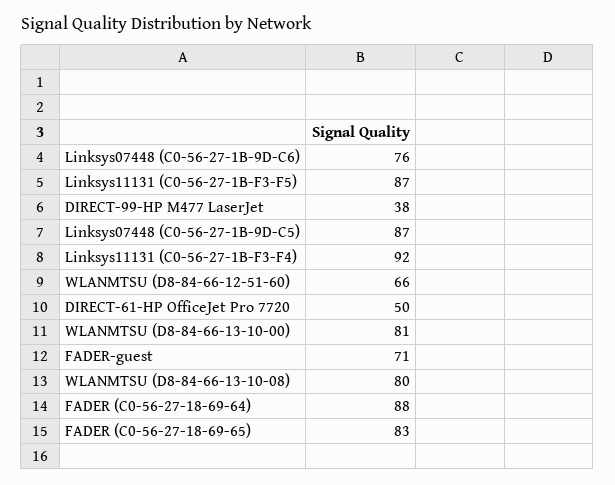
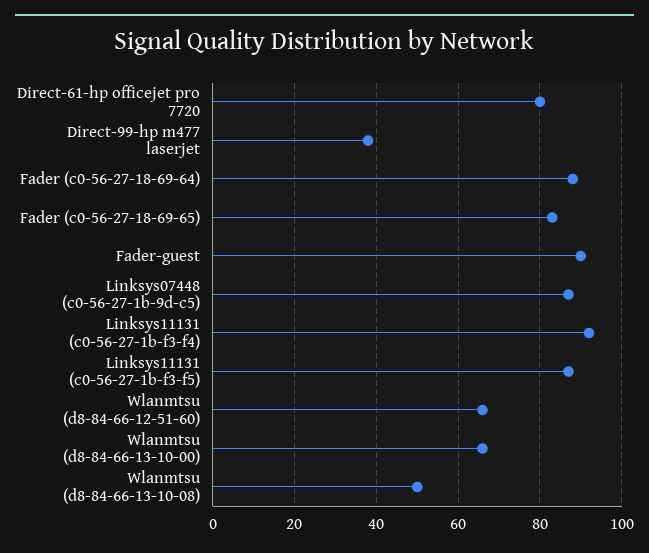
  {
-   "Linksys07448 (C0-56-27-1B-9D-C6)": 76,
    "Linksys11131 (C0-56-27-1B-F3-F5)": 87,
    "DIRECT-99-HP M477 LaserJet": 38,
    "Linksys07448 (C0-56-27-1B-9D-C5)": 87,
    "Linksys11131 (C0-56-27-1B-F3-F4)": 92,
    "WLANMTSU (D8-84-66-12-51-60)": 66,
-   "DIRECT-61-HP OfficeJet Pro 7720": 50,
+   "DIRECT-61-HP OfficeJet Pro 7720": 80,
-   "WLANMTSU (D8-84-66-13-10-00)": 81,
+   "WLANMTSU (D8-84-66-13-10-00)": 65,
-   "FADER-guest": 71,
+   "FADER-guest": 90,
-   "WLANMTSU (D8-84-66-13-10-08)": 80,
+   "WLANMTSU (D8-84-66-13-10-08)": 50,
    "FADER (C0-56-27-18-69-64)": 88,
    "FADER (C0-56-27-18-69-65)": 83
  }

